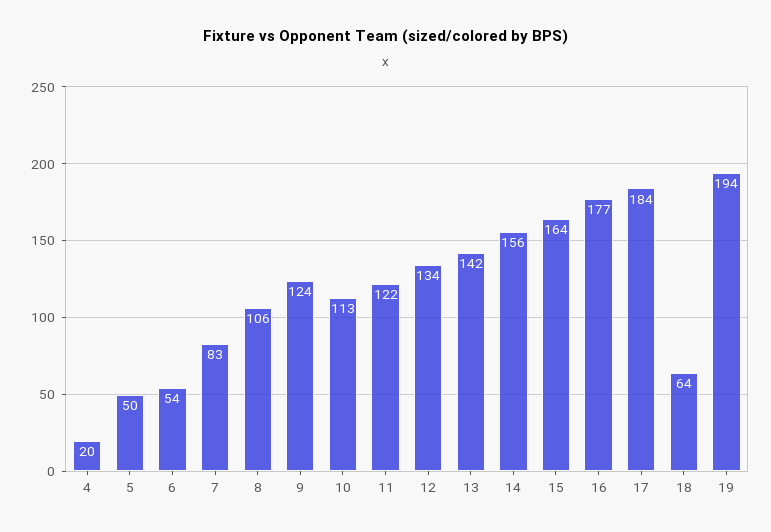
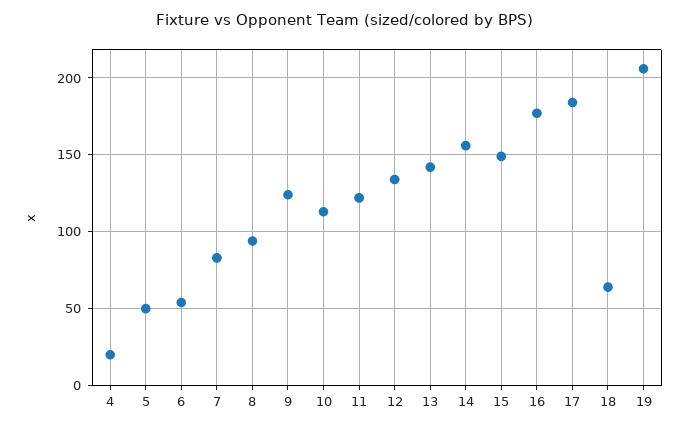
  {
    "4": 20,
    "5": 50,
    "6": 54,
    "7": 83,
-   "8": 106,
+   "8": 95,
    "9": 124,
    "10": 113,
    "11": 122,
    "12": 134,
    "13": 142,
    "14": 156,
-   "15": 164,
+   "15": 150,
    "16": 177,
    "17": 184,
    "18": 64,
-   "19": 194
+   "19": 205
  }

